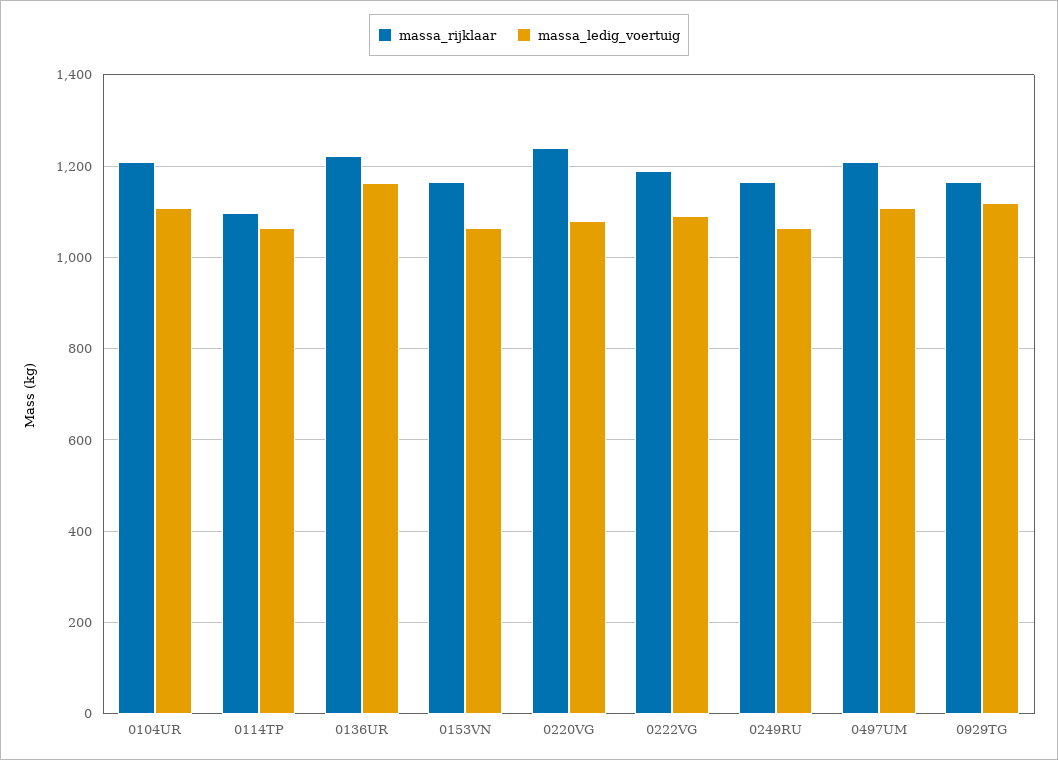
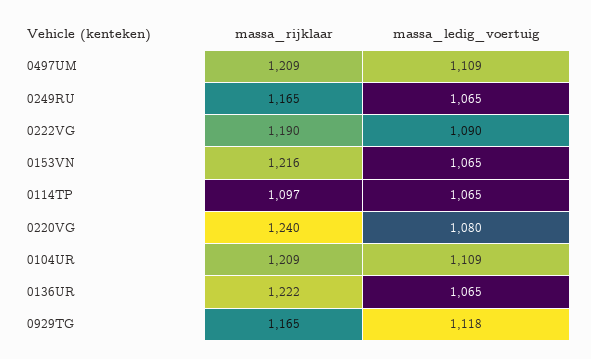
  {
    "massa_rijklaar": {
      "0104UR": 1209,
      "0114TP": 1097,
      "0136UR": 1222,
-     "0153VN": 1160,
+     "0153VN": 1216,
      "0220VG": 1240,
      "0222VG": 1190,
      "0249RU": 1165,
      "0497UM": 1209,
      "0929TG": 1165
    },
    "massa_ledig_voertuig": {
      "0104UR": 1109,
      "0114TP": 1065,
-     "0136UR": 1160,
+     "0136UR": 1065,
      "0153VN": 1065,
      "0220VG": 1080,
      "0222VG": 1090,
      "0249RU": 1065,
      "0497UM": 1109,
      "0929TG": 1118
    }
  }

